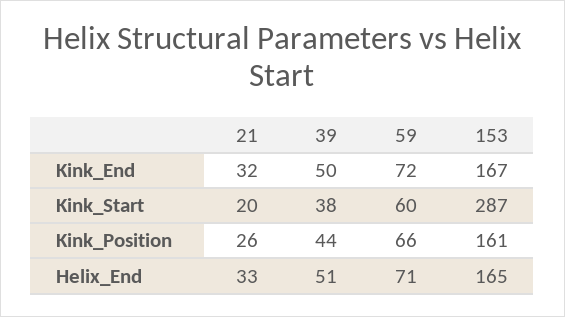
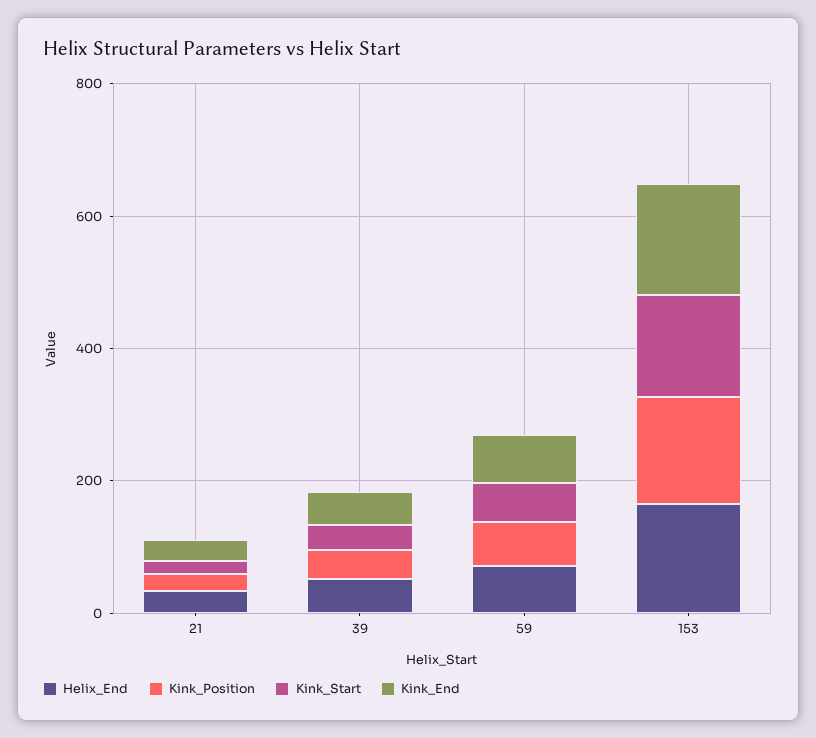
  {
    "Kink_End": {
      "21": 32,
      "39": 50,
      "59": 72,
      "153": 167
    },
    "Kink_Start": {
      "21": 20,
      "39": 38,
      "59": 60,
-     "153": 287
+     "153": 150
    },
    "Kink_Position": {
      "21": 26,
      "39": 44,
      "59": 66,
      "153": 161
    },
    "Helix_End": {
      "21": 33,
      "39": 51,
      "59": 71,
      "153": 165
    }
  }

